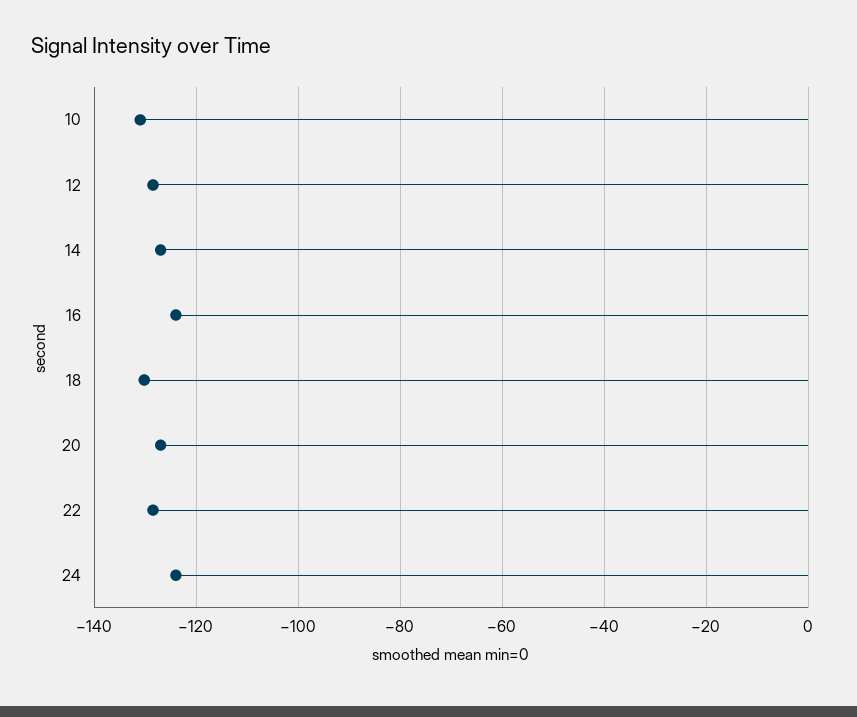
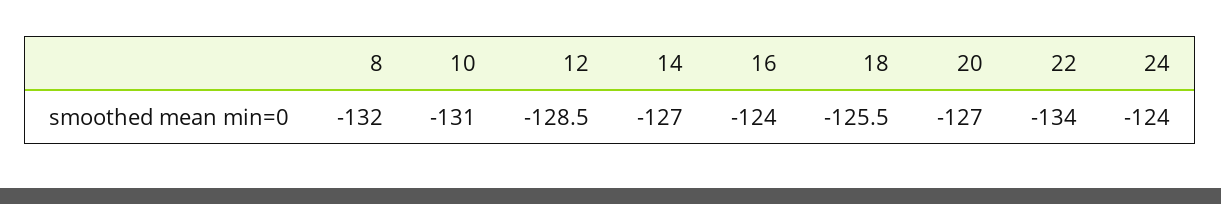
  {
    "10": -131,
    "12": -128.5,
    "14": -127,
    "16": -124,
-   "18": -130,
+   "18": -125.5,
    "20": -127,
-   "22": -128,
+   "22": -134,
-   "24": -124
+   "24": -124,
+   "8": -132
  }

